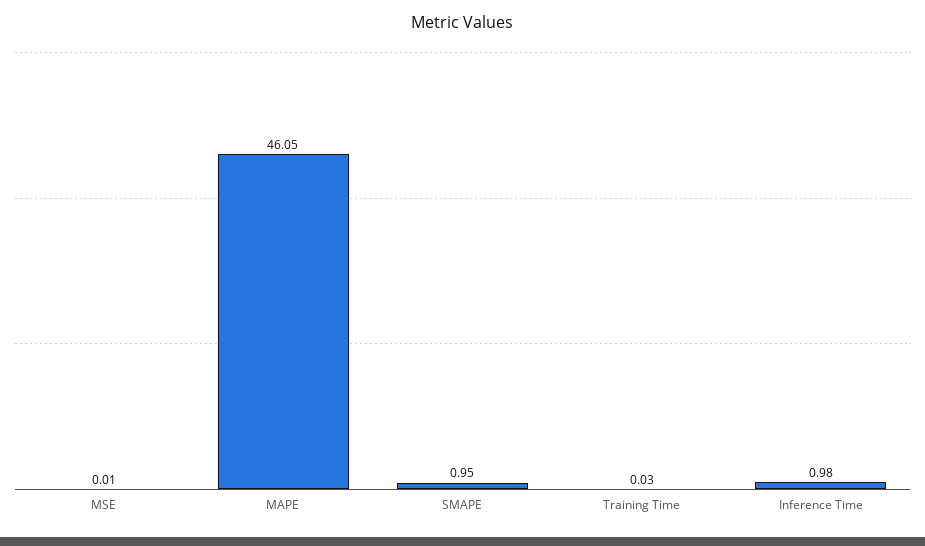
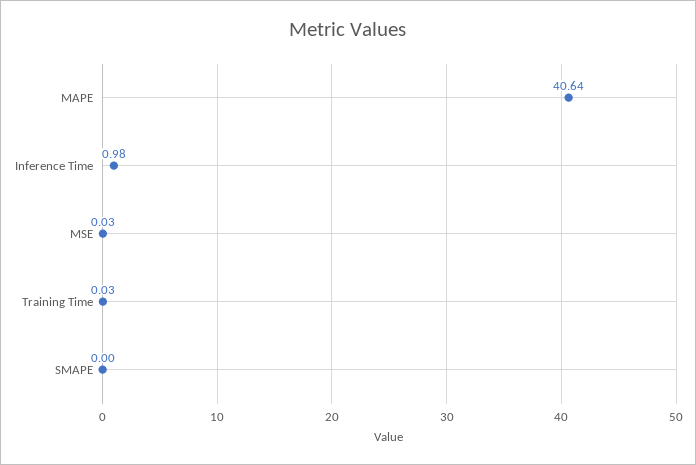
  {
-   "MSE": 0.01,
+   "MSE": 0.03,
-   "MAPE": 46.05,
+   "MAPE": 40.64,
-   "SMAPE": 0.95,
+   "SMAPE": 0,
    "Training Time": 0.03,
    "Inference Time": 0.98
  }

